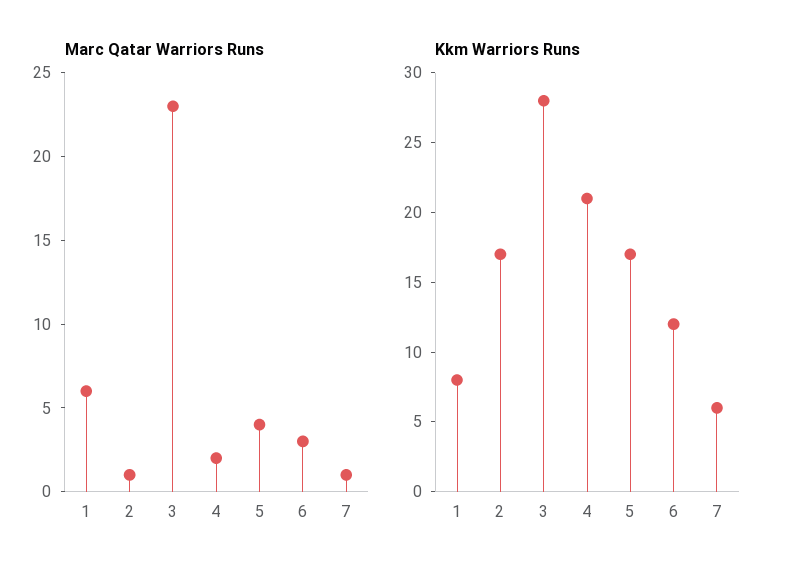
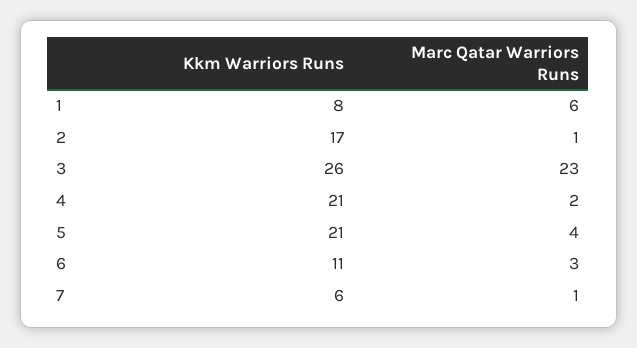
  {
    "Marc Qatar Warriors Runs": {
      "1": 6,
      "2": 1,
      "3": 23,
      "4": 2,
      "5": 4,
      "6": 3,
      "7": 1
    },
    "Kkm Warriors Runs": {
      "1": 8,
      "2": 17,
-     "3": 28,
+     "3": 26,
      "4": 21,
-     "5": 17,
+     "5": 21,
-     "6": 12,
+     "6": 11,
      "7": 6
    }
  }

